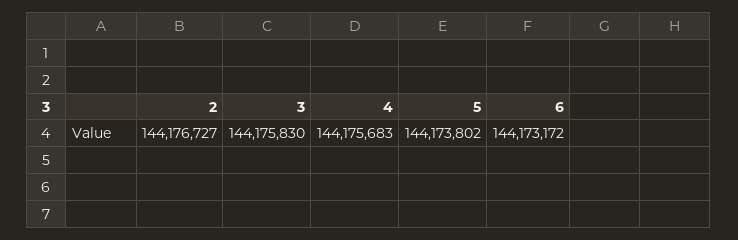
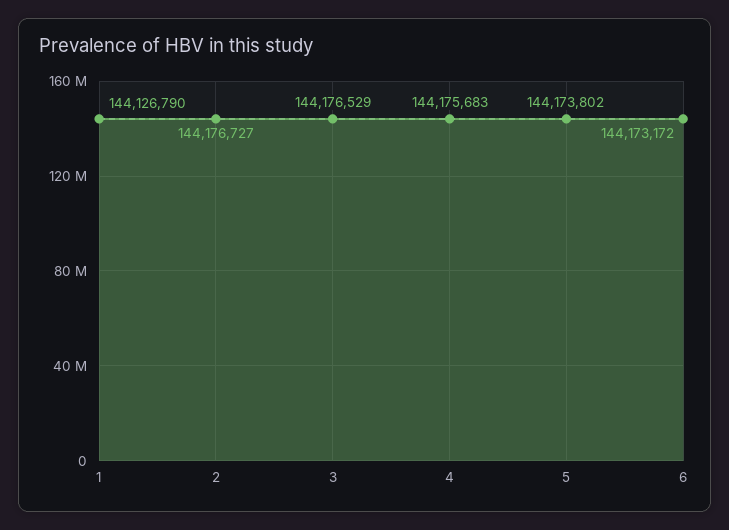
  {
    "2": 144176727,
-   "3": 144175830,
+   "3": 144176529,
    "4": 144175683,
    "5": 144173802,
-   "6": 144173172
+   "6": 144173172,
+   "1": 144126790
  }

